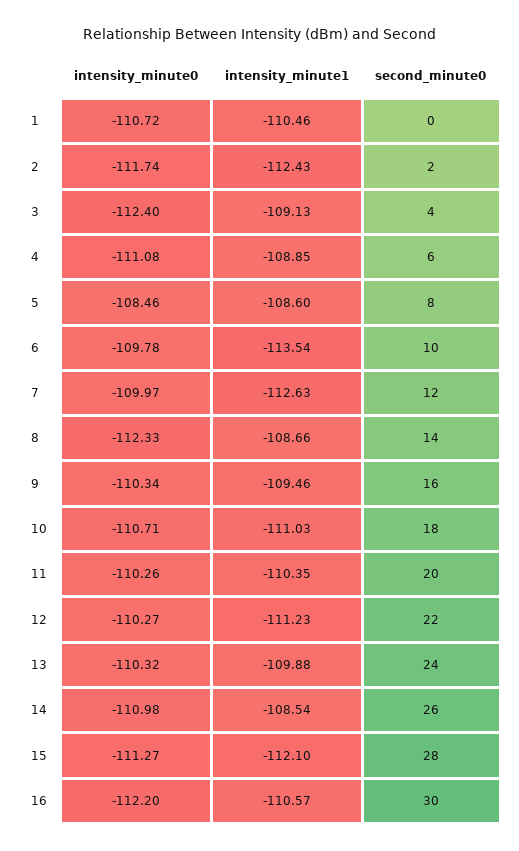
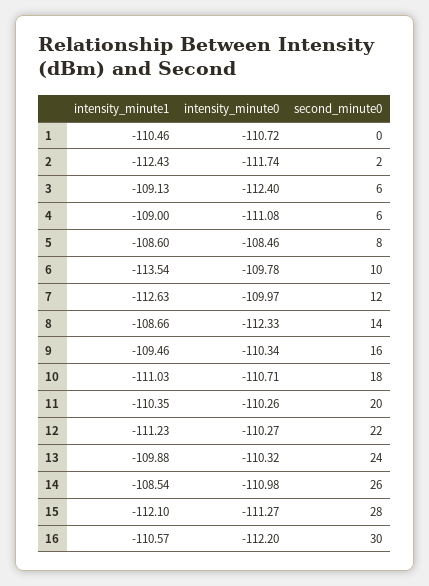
  {
    "intensity_minute0": {
      "1": -110.72,
      "2": -111.74,
      "3": -112.4,
      "4": -111.08,
      "5": -108.46,
      "6": -109.78,
      "7": -109.97,
      "8": -112.33,
      "9": -110.34,
      "10": -110.71,
      "11": -110.26,
      "12": -110.27,
      "13": -110.32,
      "14": -110.98,
      "15": -111.27,
      "16": -112.2
    },
    "intensity_minute1": {
      "1": -110.46,
      "2": -112.43,
      "3": -109.13,
-     "4": -108.85,
+     "4": -109,
      "5": -108.6,
      "6": -113.54,
      "7": -112.63,
      "8": -108.66,
      "9": -109.46,
      "10": -111.03,
      "11": -110.35,
      "12": -111.23,
      "13": -109.88,
      "14": -108.54,
      "15": -112.1,
      "16": -110.57
    },
    "second_minute0": {
      "1": 0,
      "2": 2,
-     "3": 4,
+     "3": 6,
      "4": 6,
      "5": 8,
      "6": 10,
      "7": 12,
      "8": 14,
      "9": 16,
      "10": 18,
      "11": 20,
      "12": 22,
      "13": 24,
      "14": 26,
      "15": 28,
      "16": 30
    }
  }

